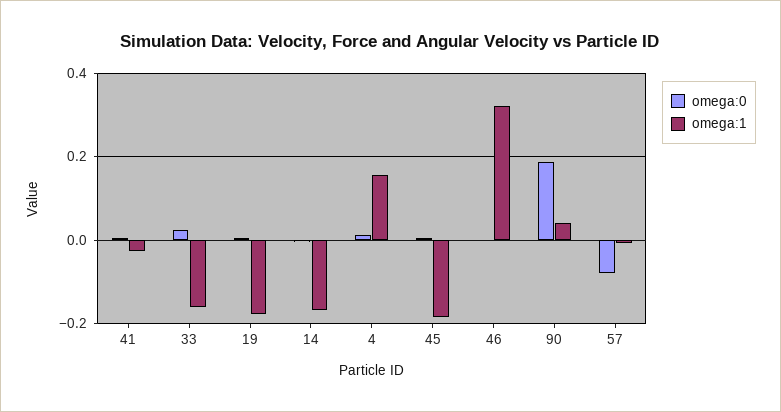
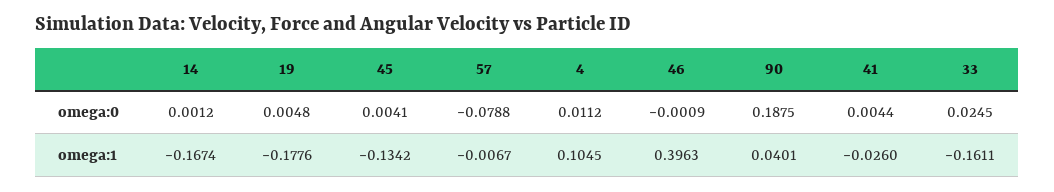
  {
    "omega:0": {
      "41": 0.0044,
      "33": 0.0245,
      "19": 0.0048,
      "14": 0.0012,
      "4": 0.0112,
      "45": 0.0041,
      "46": -0.0009,
      "90": 0.1875,
      "57": -0.0788
    },
    "omega:1": {
      "41": -0.026,
      "33": -0.1611,
      "19": -0.1776,
      "14": -0.1674,
-     "4": 0.16,
+     "4": 0.1045,
-     "45": -0.18,
+     "45": -0.1342,
-     "46": 0.32,
+     "46": 0.3963,
      "90": 0.0401,
      "57": -0.0067
    }
  }

